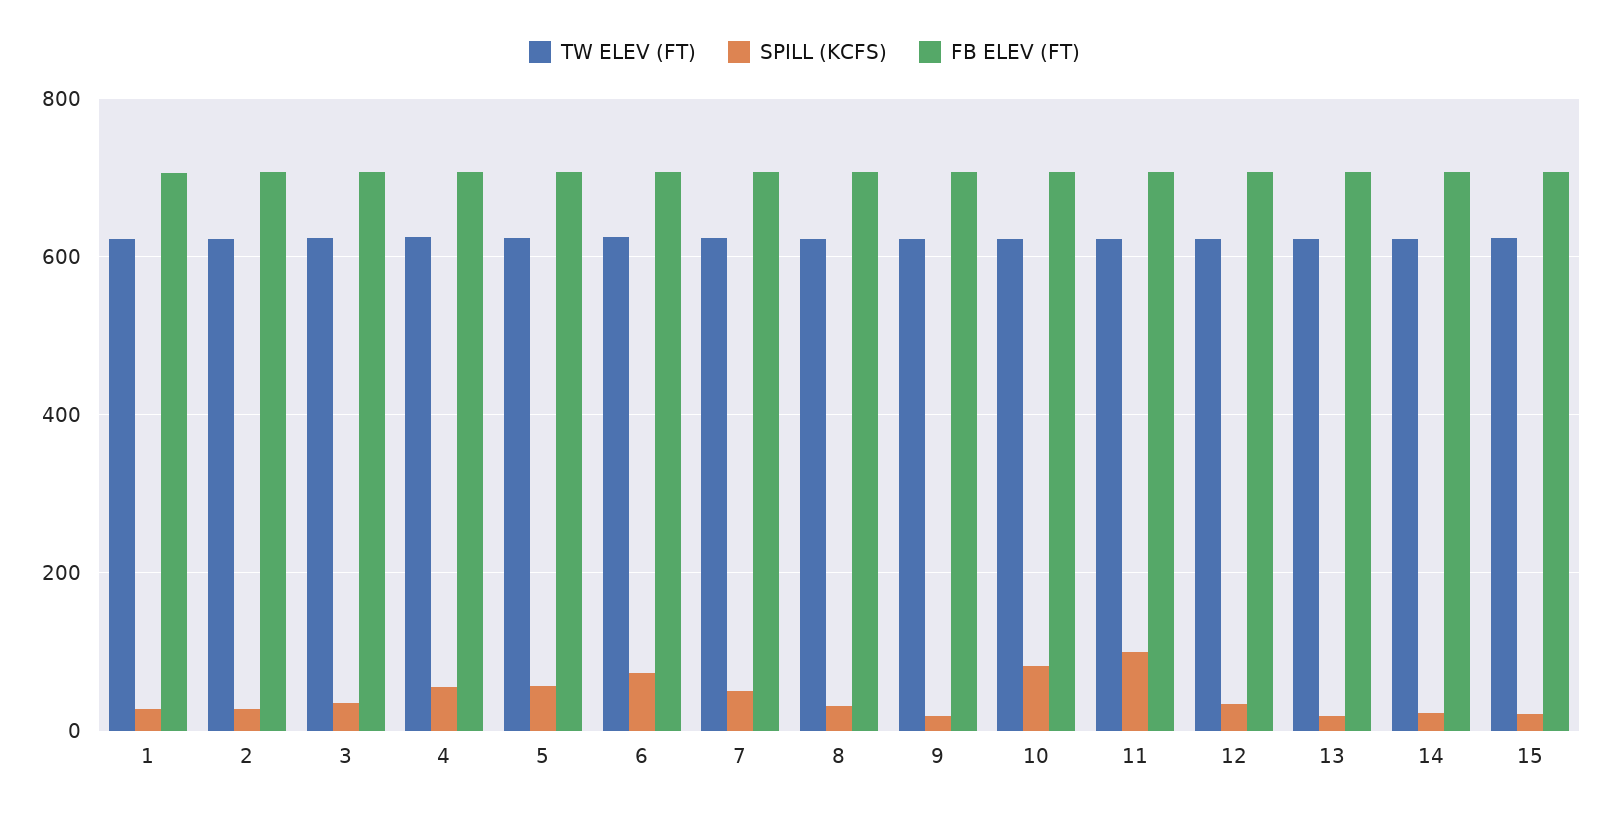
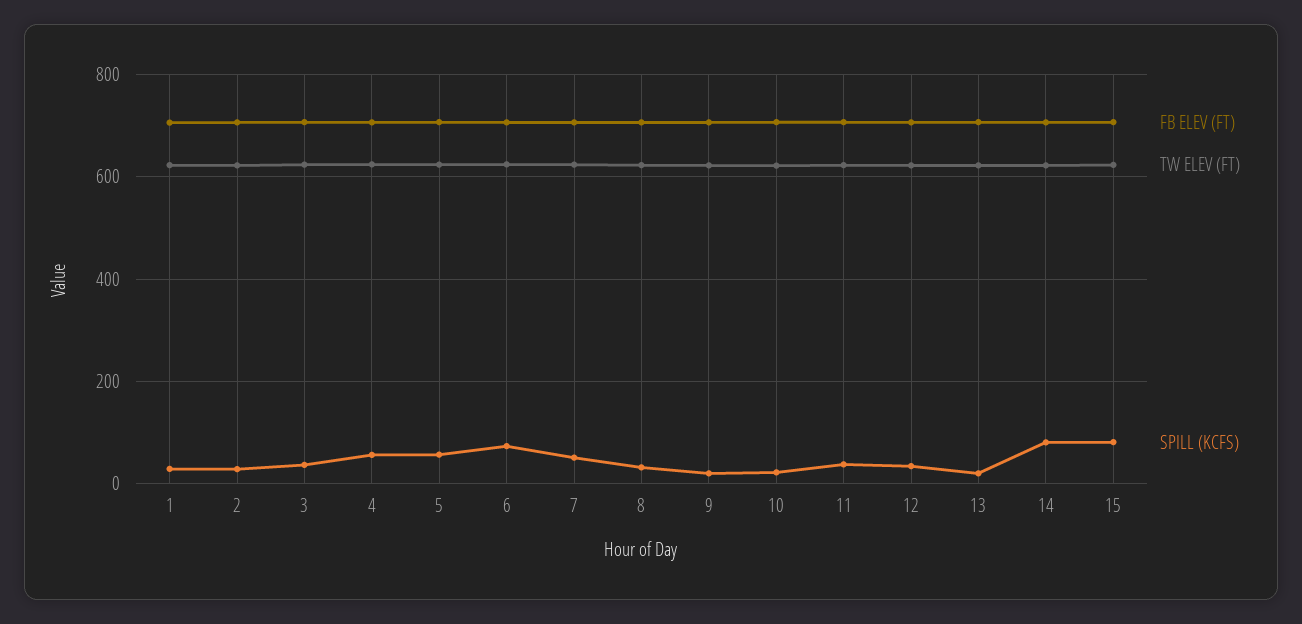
  {
    "TW ELEV (FT)": {
      "1": 620,
      "2": 620,
      "3": 620,
      "4": 620,
      "5": 620,
      "6": 620,
      "7": 620,
      "8": 620,
      "9": 620,
      "10": 620,
      "11": 620,
      "12": 620,
      "13": 620,
      "14": 620,
      "15": 620
    },
    "SPILL (KCFS)": {
      "1": 20,
      "2": 20,
      "3": 40,
      "4": 60,
      "5": 60,
      "6": 80,
      "7": 60,
      "8": 40,
      "9": 20,
-     "10": 80,
+     "10": 20,
-     "11": 100,
+     "11": 40,
      "12": 40,
      "13": 20,
-     "14": 20,
+     "14": 80,
-     "15": 20
+     "15": 80
    },
    "FB ELEV (FT)": {
      "1": 700,
      "2": 700,
      "3": 700,
      "4": 700,
      "5": 700,
      "6": 700,
      "7": 700,
      "8": 700,
      "9": 700,
      "10": 700,
      "11": 700,
      "12": 700,
      "13": 700,
      "14": 700,
      "15": 700
    }
  }

